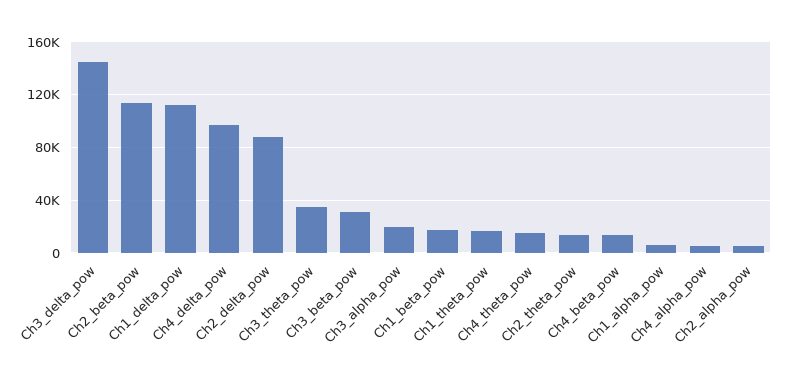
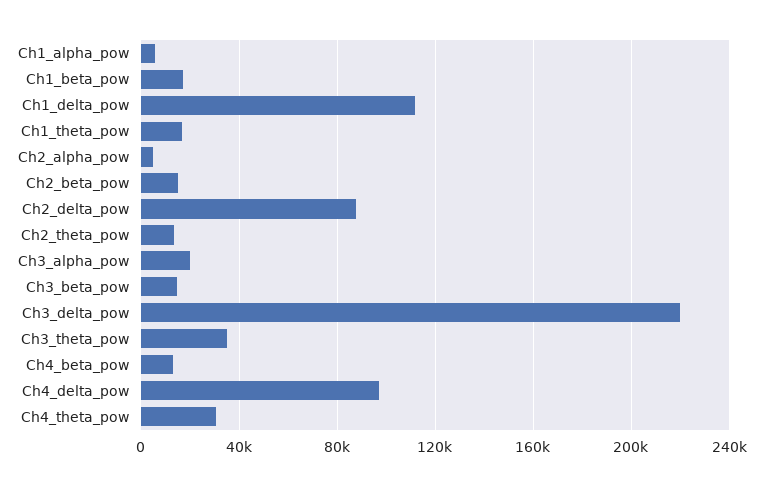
  {
-   "Ch3_delta_pow": 145000,
+   "Ch3_delta_pow": 220000,
-   "Ch2_beta_pow": 115000,
+   "Ch2_beta_pow": 15000,
    "Ch1_delta_pow": 110000,
    "Ch4_delta_pow": 95000,
    "Ch2_delta_pow": 90000,
    "Ch3_theta_pow": 35000,
-   "Ch3_beta_pow": 30000,
+   "Ch3_beta_pow": 15000,
    "Ch3_alpha_pow": 20000,
    "Ch1_beta_pow": 15000,
    "Ch1_theta_pow": 15000,
-   "Ch4_theta_pow": 15000,
+   "Ch4_theta_pow": 30000,
    "Ch2_theta_pow": 15000,
    "Ch4_beta_pow": 15000,
    "Ch1_alpha_pow": 5000,
-   "Ch4_alpha_pow": 5000,
    "Ch2_alpha_pow": 5000
  }

